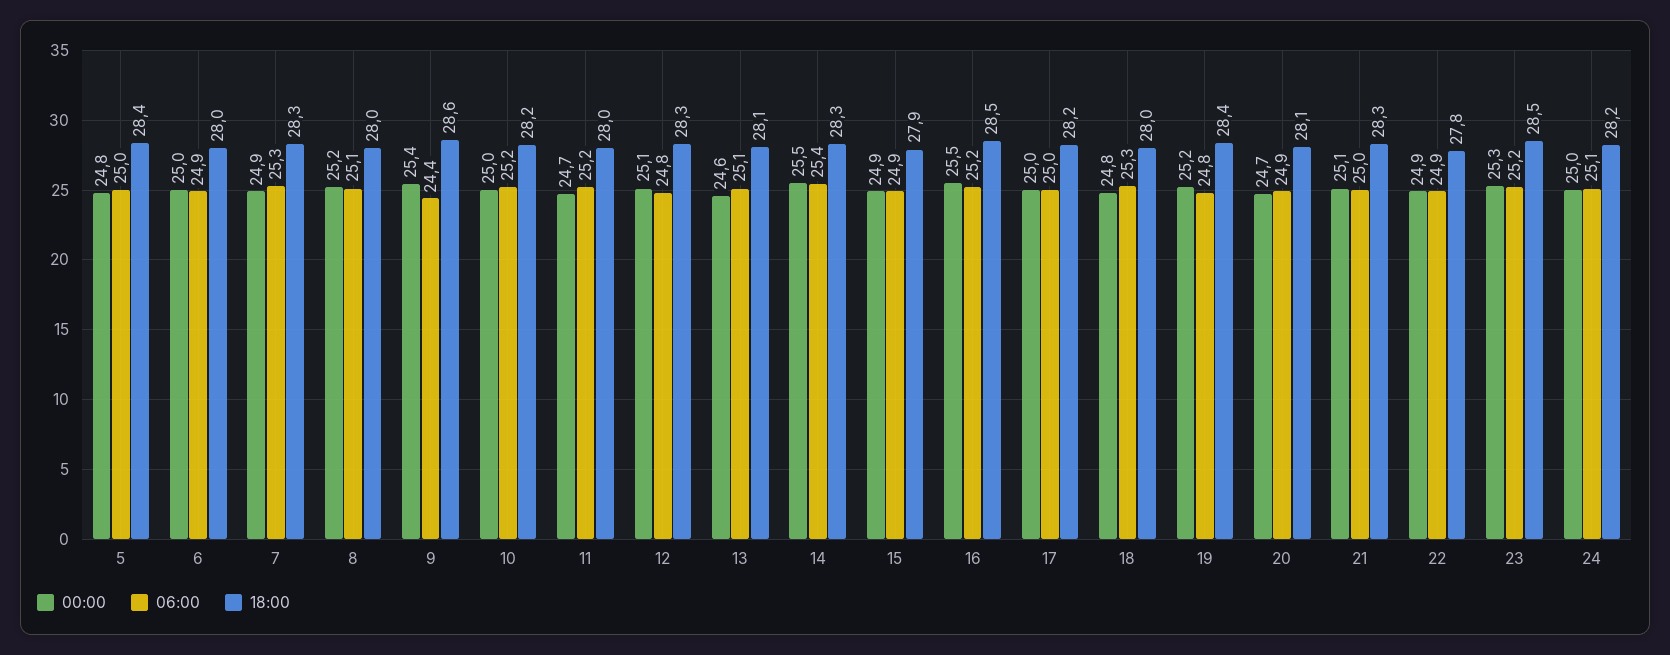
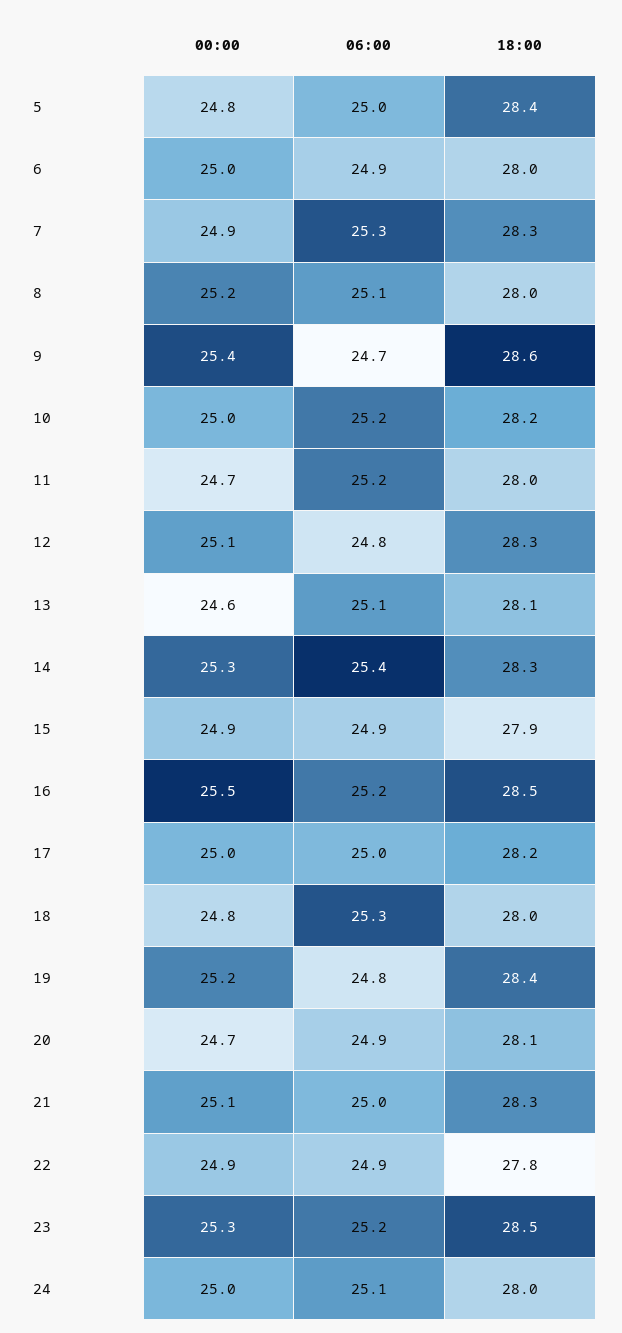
  {
    "00:00": {
      "5": 24.8,
      "6": 25,
      "7": 24.9,
      "8": 25.2,
      "9": 25.4,
      "10": 25,
      "11": 24.7,
      "12": 25.1,
      "13": 24.6,
-     "14": 25.5,
+     "14": 25.3,
      "15": 24.9,
      "16": 25.5,
      "17": 25,
      "18": 24.8,
      "19": 25.2,
      "20": 24.7,
      "21": 25.1,
      "22": 24.9,
      "23": 25.3,
      "24": 25
    },
    "06:00": {
      "5": 25,
      "6": 24.9,
      "7": 25.3,
      "8": 25.1,
-     "9": 24.4,
+     "9": 24.7,
      "10": 25.2,
      "11": 25.2,
      "12": 24.8,
      "13": 25.1,
      "14": 25.4,
      "15": 24.9,
      "16": 25.2,
      "17": 25,
      "18": 25.3,
      "19": 24.8,
      "20": 24.9,
      "21": 25,
      "22": 24.9,
      "23": 25.2,
      "24": 25.1
    },
    "18:00": {
      "5": 28.4,
      "6": 28,
      "7": 28.3,
      "8": 28,
      "9": 28.6,
      "10": 28.2,
      "11": 28,
      "12": 28.3,
      "13": 28.1,
      "14": 28.3,
      "15": 27.9,
      "16": 28.5,
      "17": 28.2,
      "18": 28,
      "19": 28.4,
      "20": 28.1,
      "21": 28.3,
      "22": 27.8,
      "23": 28.5,
-     "24": 28.2
+     "24": 28
    }
  }

